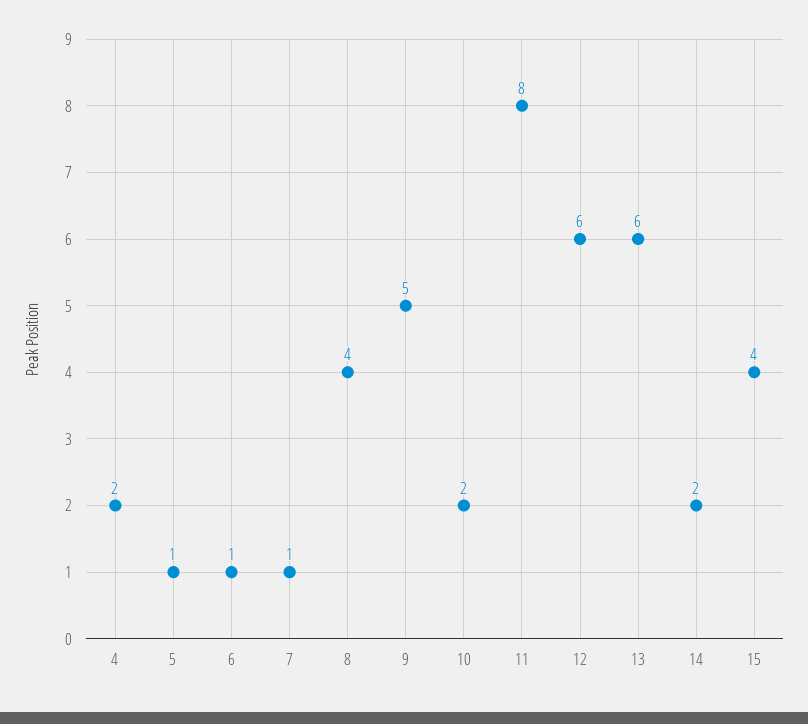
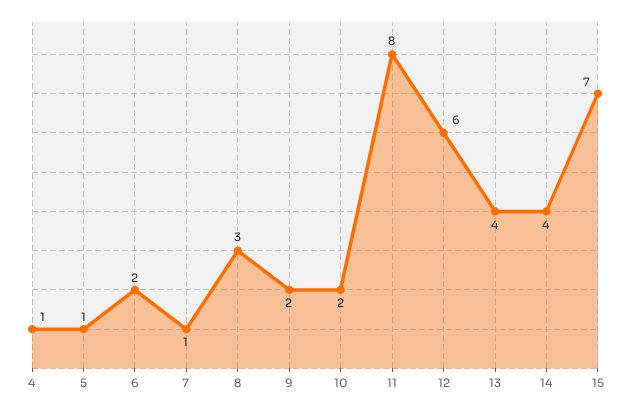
  {
-   "4": 2,
+   "4": 1,
    "5": 1,
-   "6": 1,
+   "6": 2,
    "7": 1,
-   "8": 4,
+   "8": 3,
-   "9": 5,
+   "9": 2,
    "10": 2,
    "11": 8,
    "12": 6,
-   "13": 6,
+   "13": 4,
-   "14": 2,
+   "14": 4,
-   "15": 4
+   "15": 7
  }

